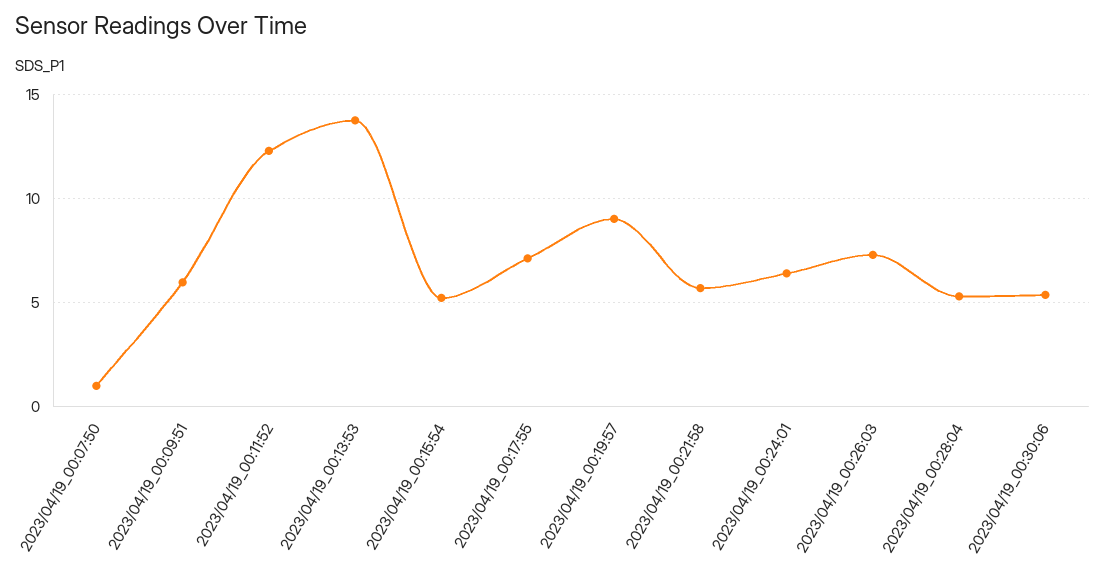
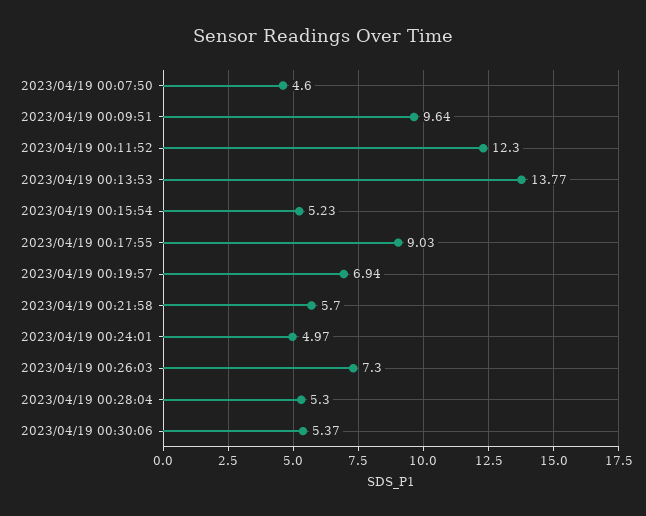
  {
-   "2023/04/19_00:07:50": 1,
+   "2023/04/19_00:07:50": 4.6,
-   "2023/04/19_00:09:51": 6,
+   "2023/04/19_00:09:51": 9.64,
    "2023/04/19_00:11:52": 12.3,
    "2023/04/19_00:13:53": 13.77,
    "2023/04/19_00:15:54": 5.23,
-   "2023/04/19_00:17:55": 7,
+   "2023/04/19_00:17:55": 9.03,
-   "2023/04/19_00:19:57": 9,
+   "2023/04/19_00:19:57": 6.94,
    "2023/04/19_00:21:58": 5.7,
-   "2023/04/19_00:24:01": 6.5,
+   "2023/04/19_00:24:01": 4.97,
    "2023/04/19_00:26:03": 7.3,
    "2023/04/19_00:28:04": 5.3,
    "2023/04/19_00:30:06": 5.37
  }

